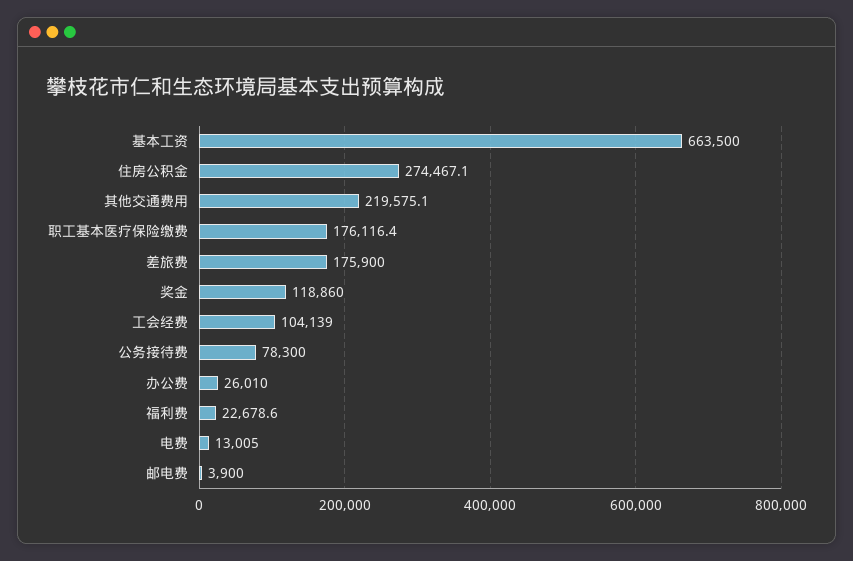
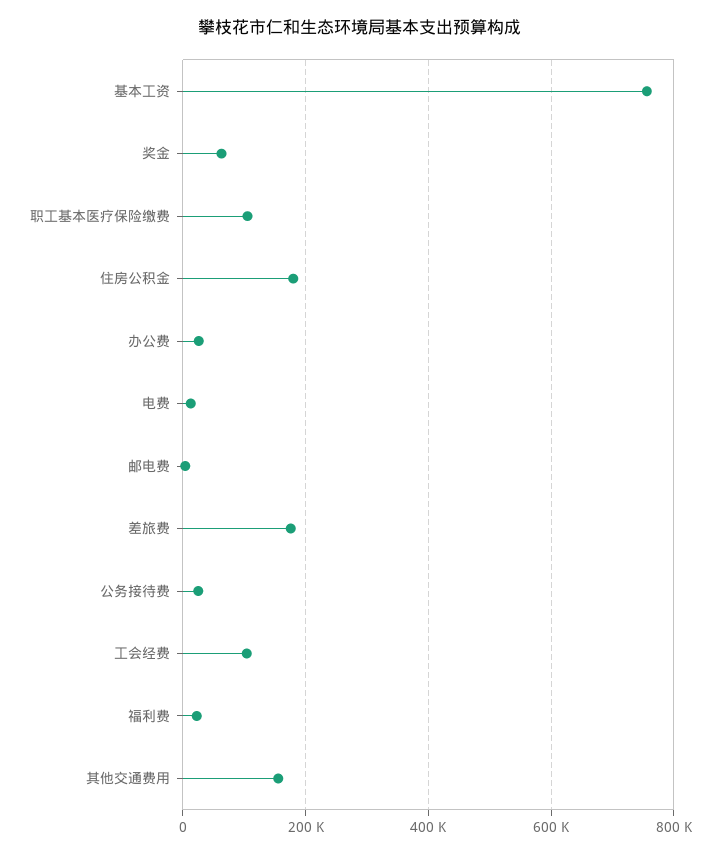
  {
-   "基本工资": 663500,
+   "基本工资": 760000,
-   "住房公积金": 274467.1,
+   "住房公积金": 180000,
-   "其他交通费用": 219575.1,
+   "其他交通费用": 160000,
-   "职工基本医疗保险缴费": 176116.4,
+   "职工基本医疗保险缴费": 100000,
    "差旅费": 175900,
-   "奖金": 118860,
+   "奖金": 60000,
    "工会经费": 104139,
-   "公务接待费": 78300,
+   "公务接待费": 20000,
    "办公费": 26010,
    "福利费": 22678.6,
    "电费": 13005,
    "邮电费": 3900
  }

